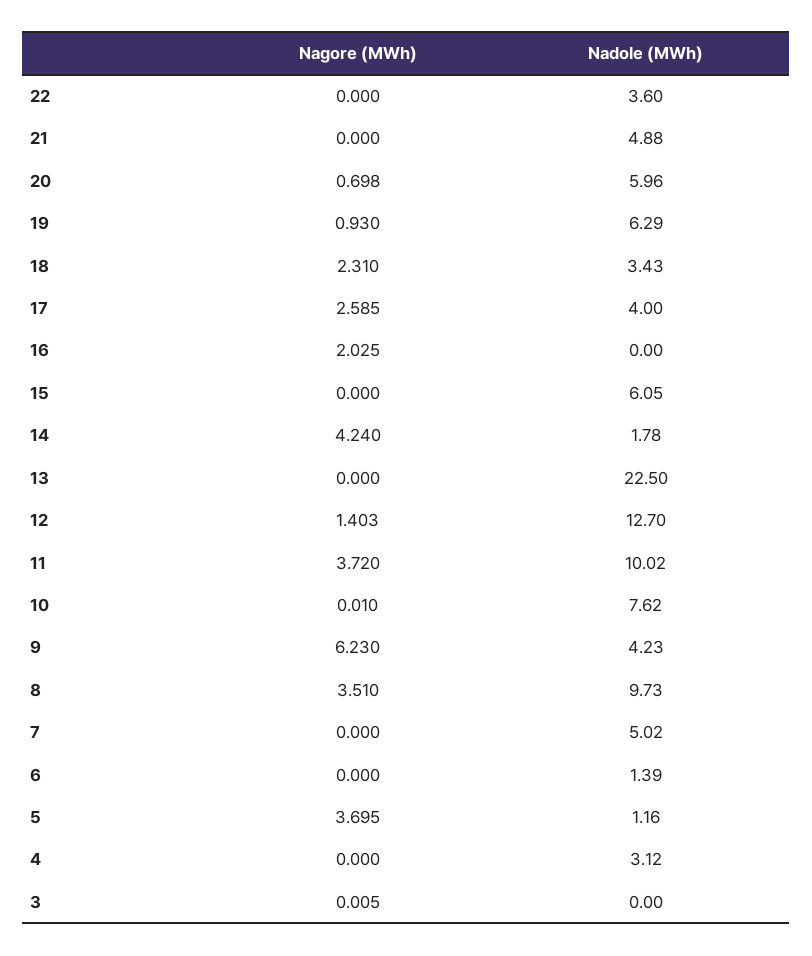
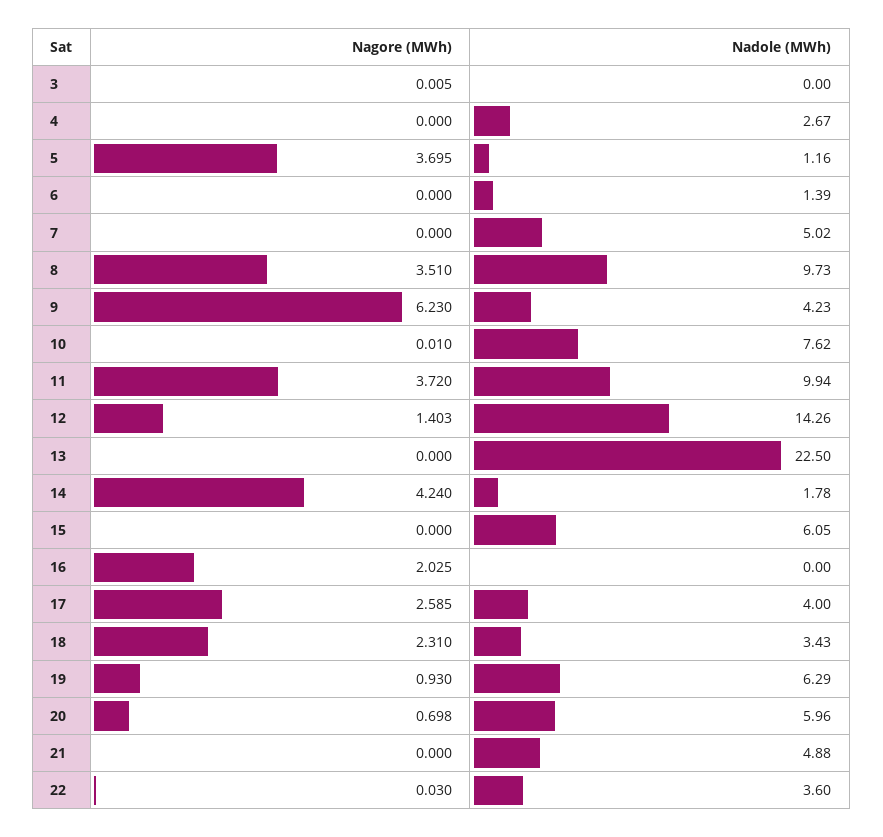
  {
    "Nagore (MWh)": {
-     "22": 0,
+     "22": 0.03,
      "21": 0,
      "20": 0.698,
      "19": 0.93,
      "18": 2.31,
      "17": 2.585,
      "16": 2.025,
      "15": 0,
      "14": 4.24,
      "13": 0,
      "12": 1.403,
      "11": 3.72,
      "10": 0.01,
      "9": 6.23,
      "8": 3.51,
      "7": 0,
      "6": 0,
      "5": 3.695,
      "4": 0,
      "3": 0.005
    },
    "Nadole (MWh)": {
      "22": 3.6,
      "21": 4.88,
      "20": 5.96,
      "19": 6.29,
      "18": 3.43,
      "17": 4,
      "16": 0,
      "15": 6.05,
      "14": 1.78,
      "13": 22.5,
-     "12": 12.7,
+     "12": 14.26,
-     "11": 10.02,
+     "11": 9.94,
      "10": 7.62,
      "9": 4.23,
      "8": 9.73,
      "7": 5.02,
      "6": 1.39,
      "5": 1.16,
-     "4": 3.12,
+     "4": 2.67,
      "3": 0
    }
  }

